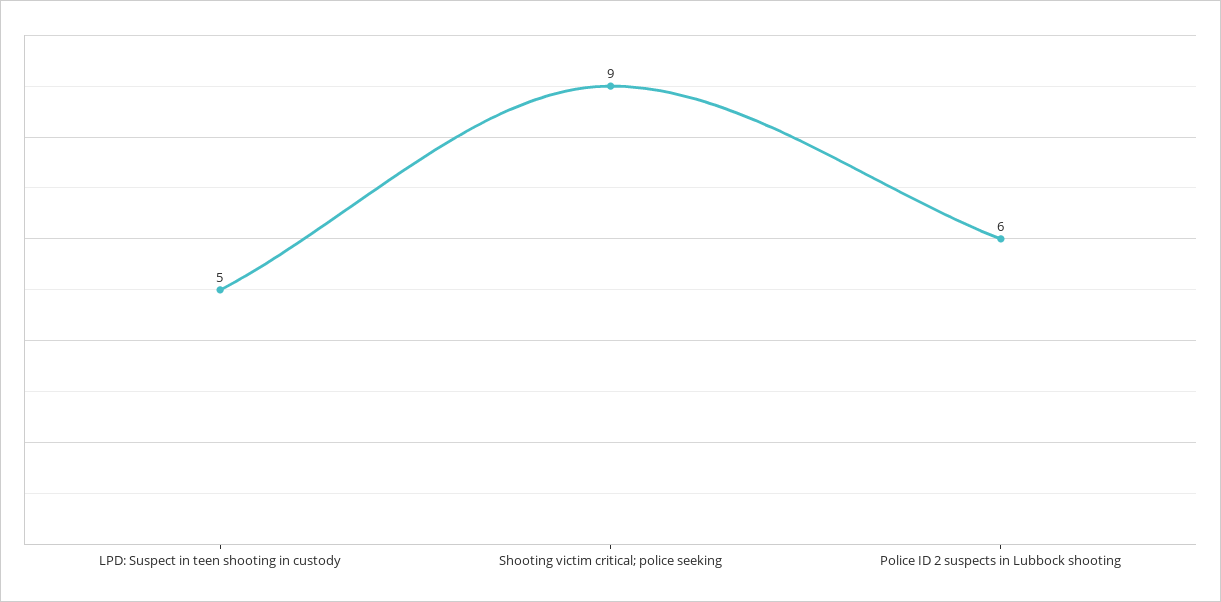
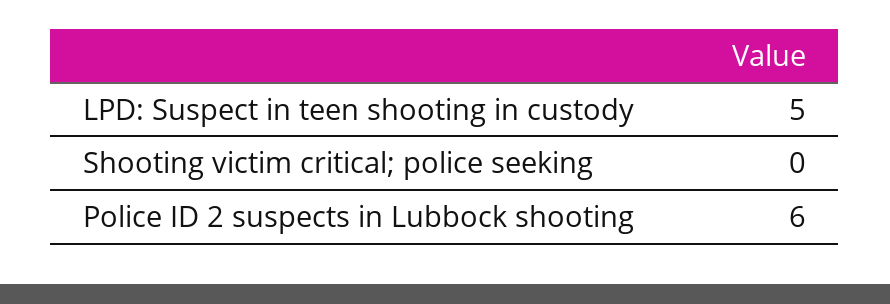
  {
    "LPD: Suspect in teen shooting in custody": 5,
-   "Shooting victim critical; police seeking": 9,
+   "Shooting victim critical; police seeking": 0,
    "Police ID 2 suspects in Lubbock shooting": 6
  }

